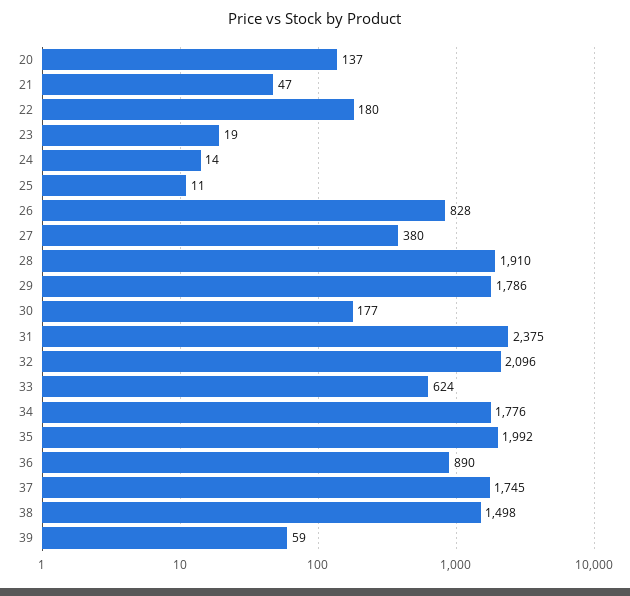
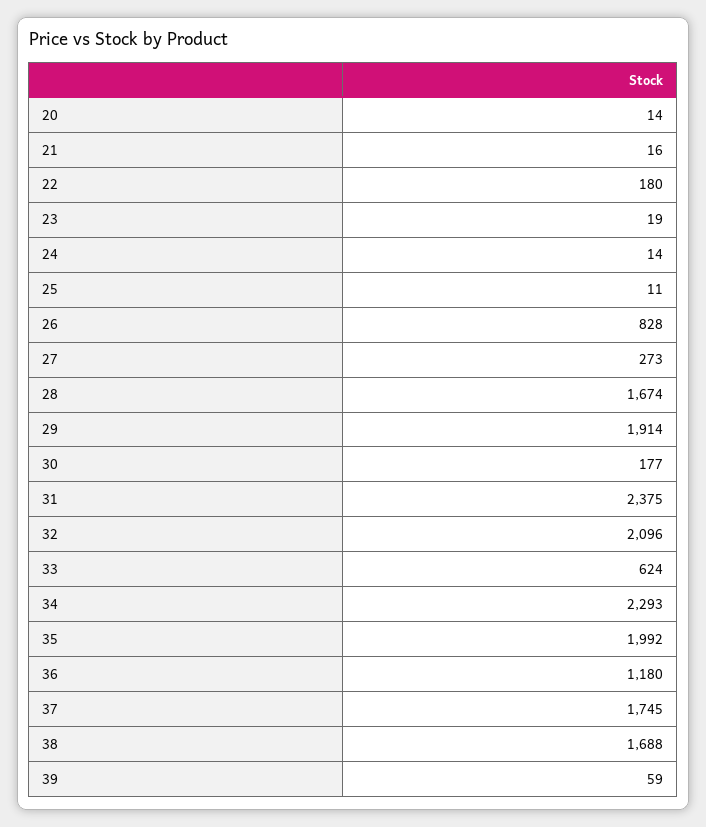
  {
-   "20": 137,
+   "20": 14,
-   "21": 47,
+   "21": 16,
    "22": 180,
    "23": 19,
    "24": 14,
    "25": 11,
    "26": 828,
-   "27": 380,
+   "27": 273,
-   "28": 1910,
+   "28": 1674,
-   "29": 1786,
+   "29": 1914,
    "30": 177,
    "31": 2375,
    "32": 2096,
    "33": 624,
-   "34": 1776,
+   "34": 2293,
    "35": 1992,
-   "36": 890,
+   "36": 1180,
    "37": 1745,
-   "38": 1498,
+   "38": 1688,
    "39": 59
  }

